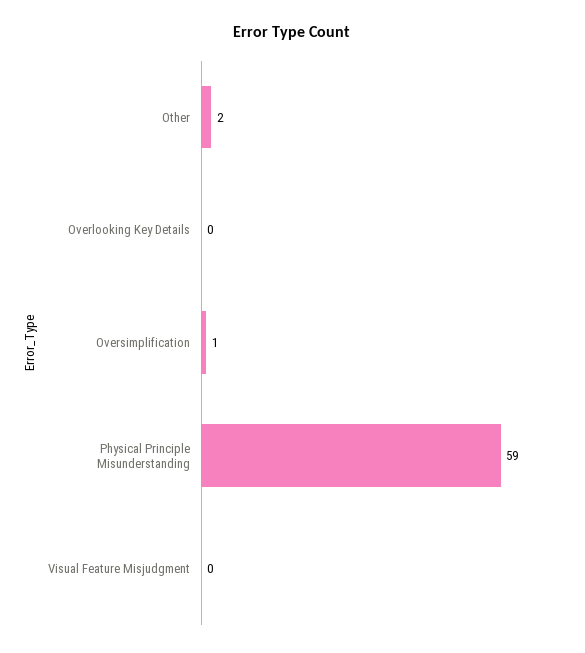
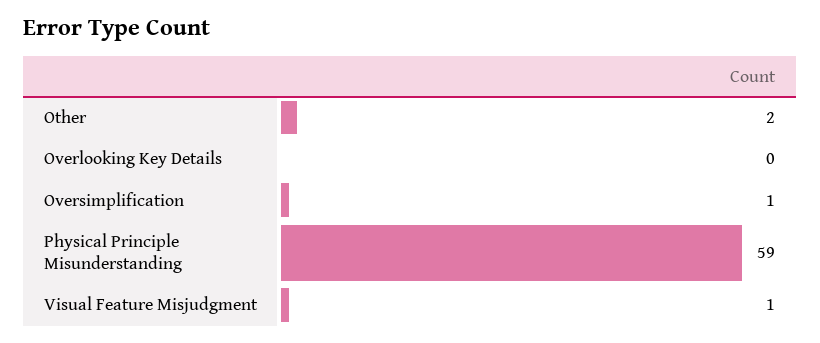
  {
    "Other": 2,
    "Overlooking Key Details": 0,
    "Oversimplification": 1,
    "Physical Principle Misunderstanding": 59,
-   "Visual Feature Misjudgment": 0
+   "Visual Feature Misjudgment": 1
  }

